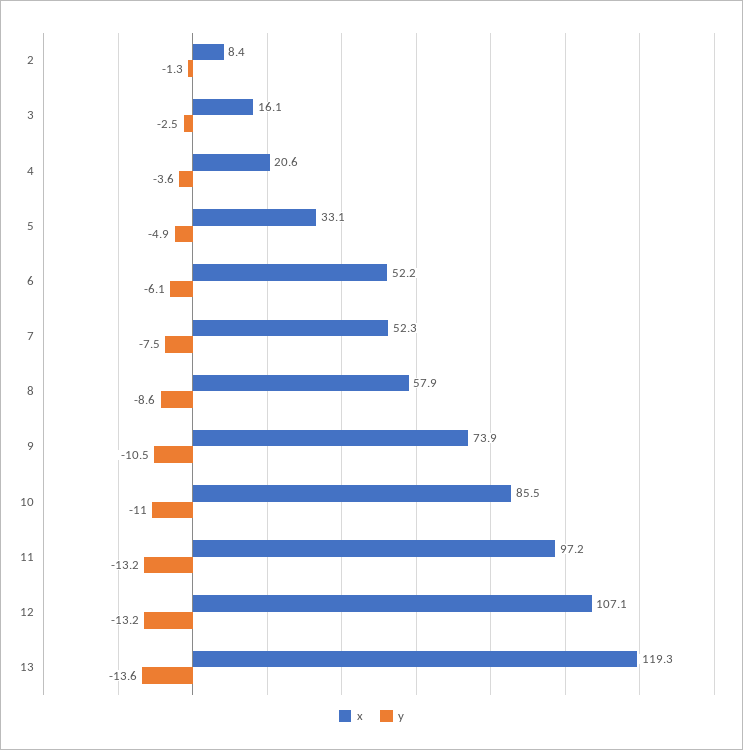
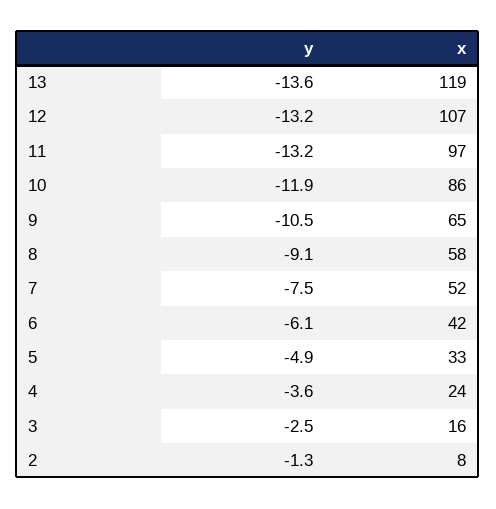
  {
    "x": {
      "2": 8.4,
      "3": 16.1,
-     "4": 20.6,
+     "4": 24,
      "5": 33.1,
-     "6": 52.2,
+     "6": 42,
      "7": 52.3,
      "8": 57.9,
-     "9": 73.9,
+     "9": 65,
      "10": 85.5,
      "11": 97.2,
      "12": 107.1,
      "13": 119.3
    },
    "y": {
      "2": -1.3,
      "3": -2.5,
      "4": -3.6,
      "5": -4.9,
      "6": -6.1,
      "7": -7.5,
-     "8": -8.6,
+     "8": -9.1,
      "9": -10.5,
-     "10": -11,
+     "10": -11.9,
      "11": -13.2,
      "12": -13.2,
      "13": -13.6
    }
  }

